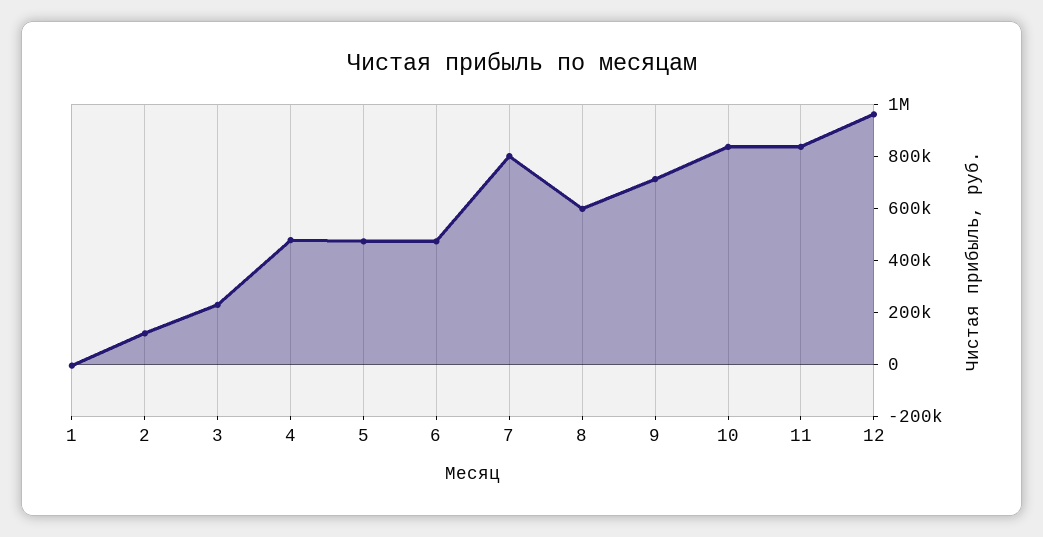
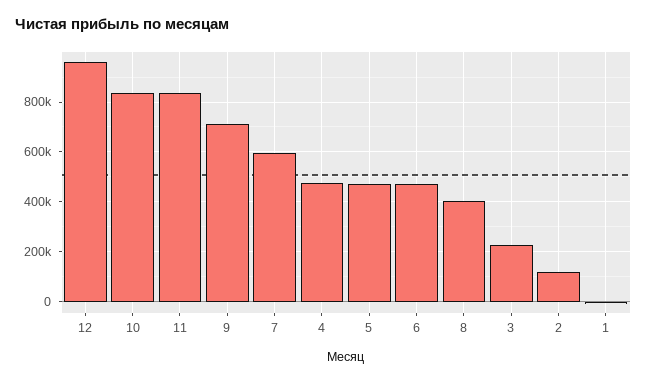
  {
    "1": 0,
    "2": 125000,
    "3": 225000,
    "4": 475000,
    "5": 475000,
    "6": 475000,
-   "7": 800000,
+   "7": 600000,
-   "8": 600000,
+   "8": 400000,
    "9": 700000,
    "10": 825000,
    "11": 825000,
    "12": 950000
  }

